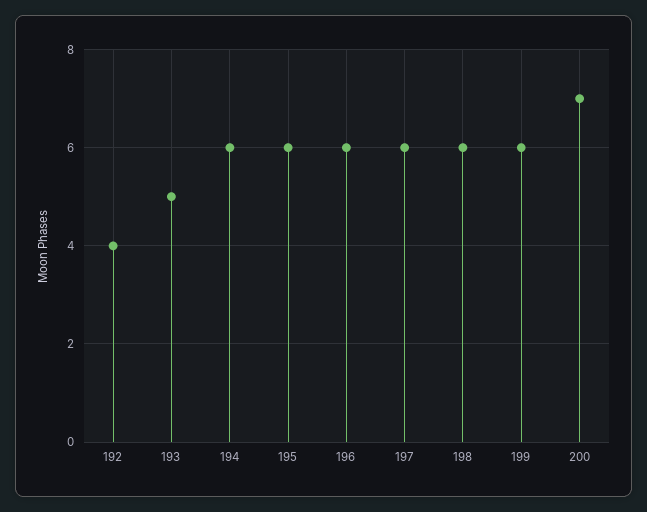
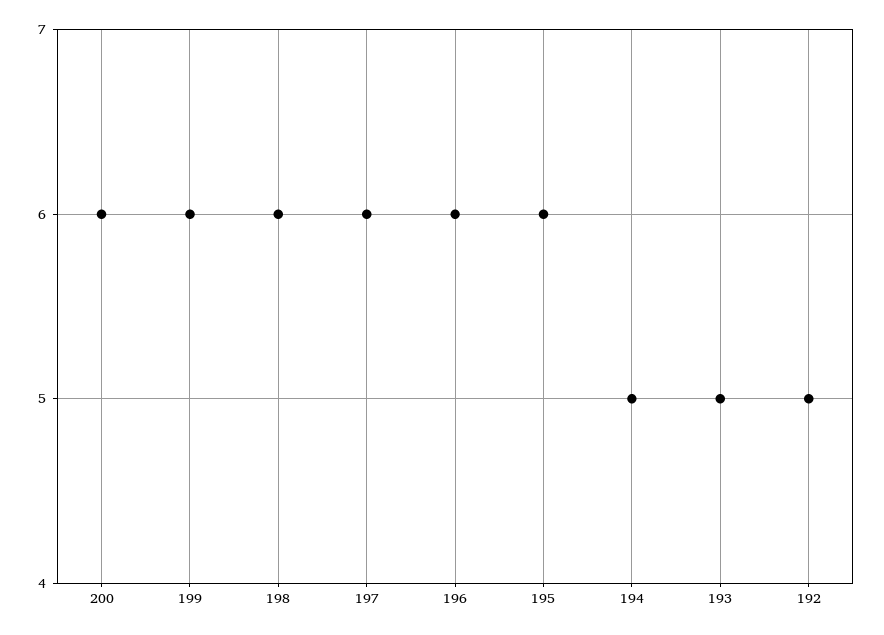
  {
-   "192": 4,
+   "192": 5,
    "193": 5,
-   "194": 6,
+   "194": 5,
    "195": 6,
    "196": 6,
    "197": 6,
    "198": 6,
    "199": 6,
-   "200": 7
+   "200": 6
  }

